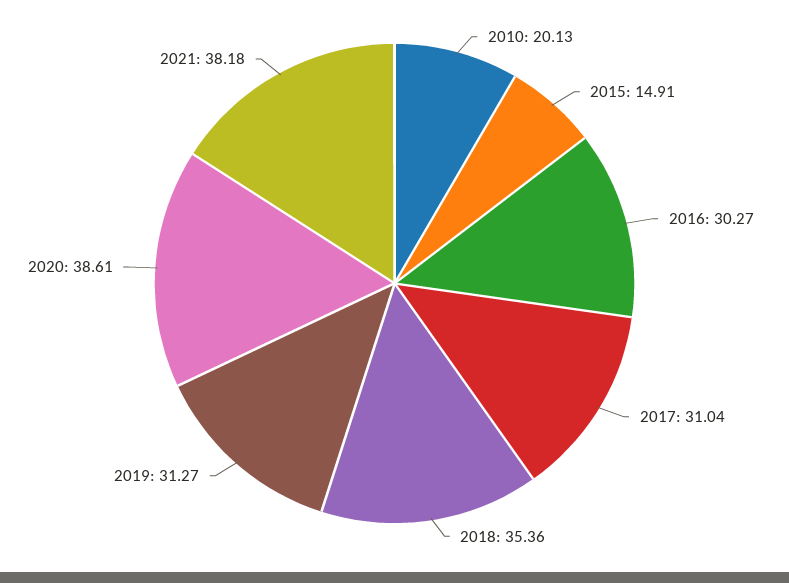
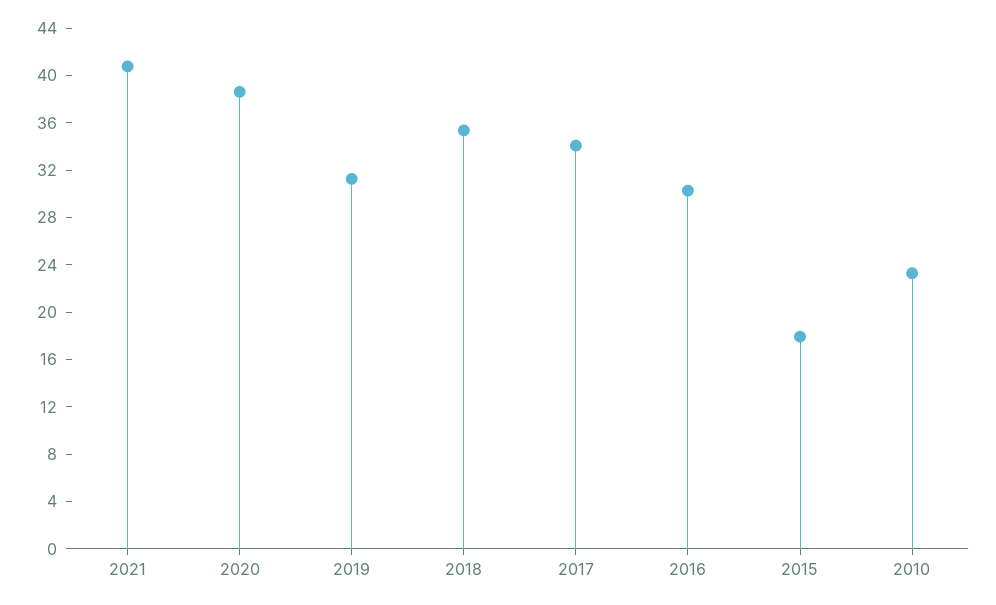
  {
-   "2010": 20.13,
+   "2010": 23,
-   "2015": 14.91,
+   "2015": 18,
    "2016": 30.27,
-   "2017": 31.04,
+   "2017": 34,
    "2018": 35.36,
    "2019": 31.27,
    "2020": 38.61,
-   "2021": 38.18
+   "2021": 41
  }

